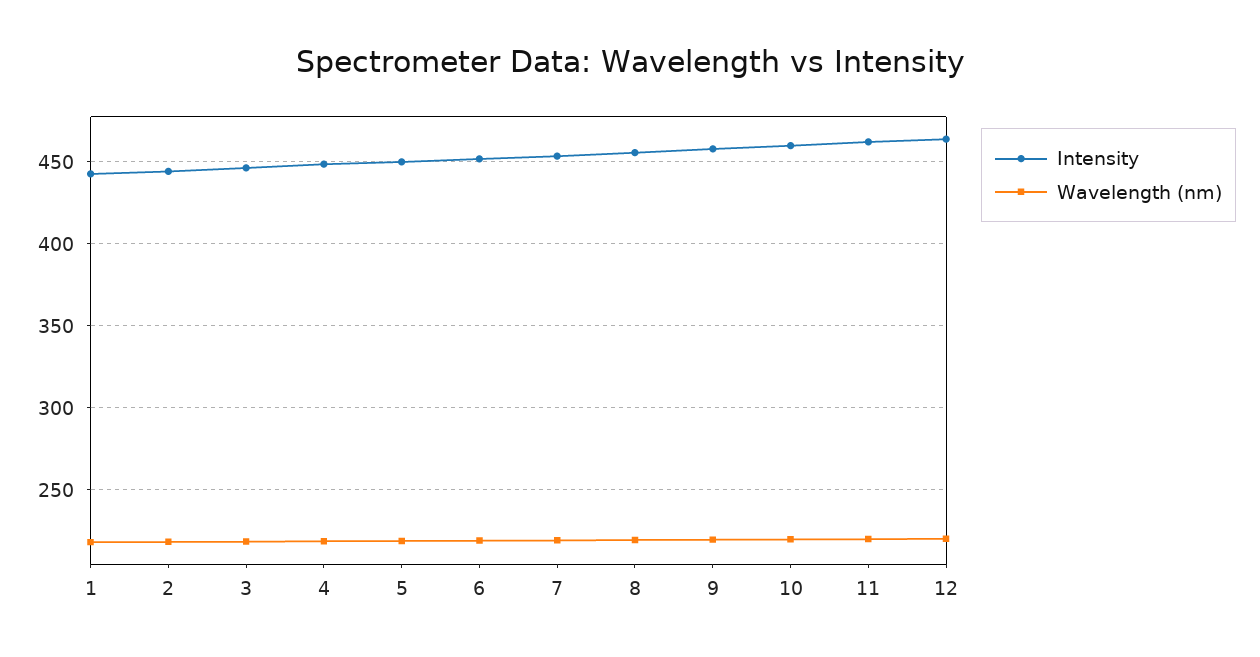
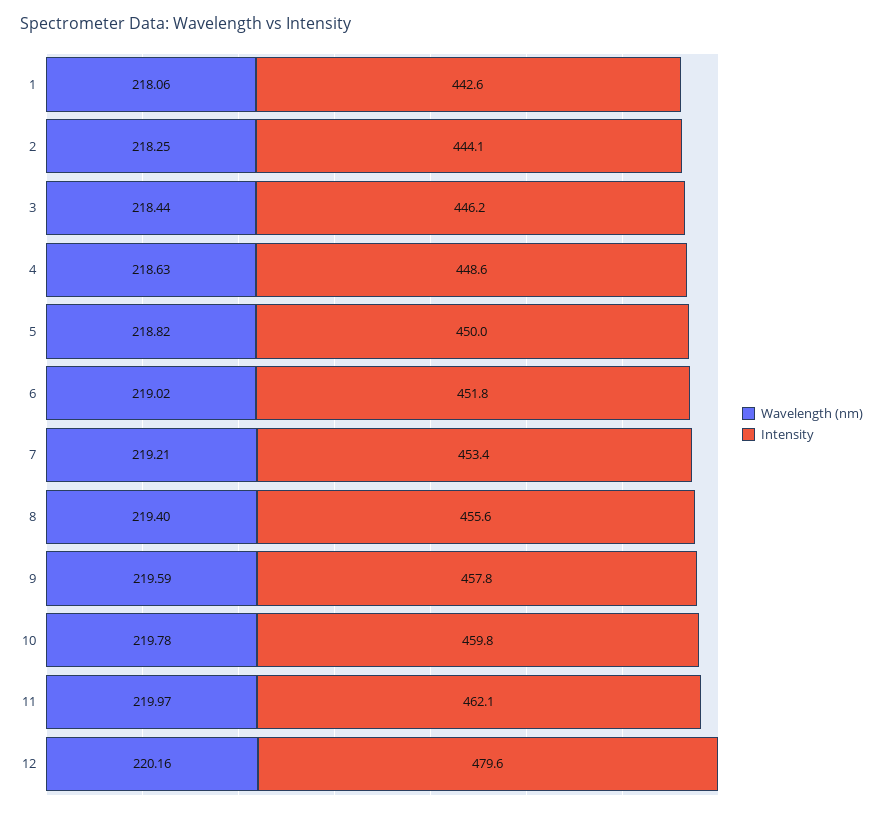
  {
    "Intensity": {
      "1": 442.6,
      "2": 444.1,
      "3": 446.2,
      "4": 448.6,
      "5": 450,
      "6": 451.8,
      "7": 453.4,
      "8": 455.6,
      "9": 457.8,
      "10": 459.8,
      "11": 462.1,
-     "12": 465
+     "12": 479.6
    },
    "Wavelength (nm)": {
      "1": 218.06,
      "2": 218.25,
      "3": 218.44,
      "4": 218.63,
      "5": 218.82,
      "6": 219.02,
      "7": 219.21,
      "8": 219.4,
      "9": 219.59,
      "10": 219.78,
      "11": 219.97,
      "12": 220.16
    }
  }

